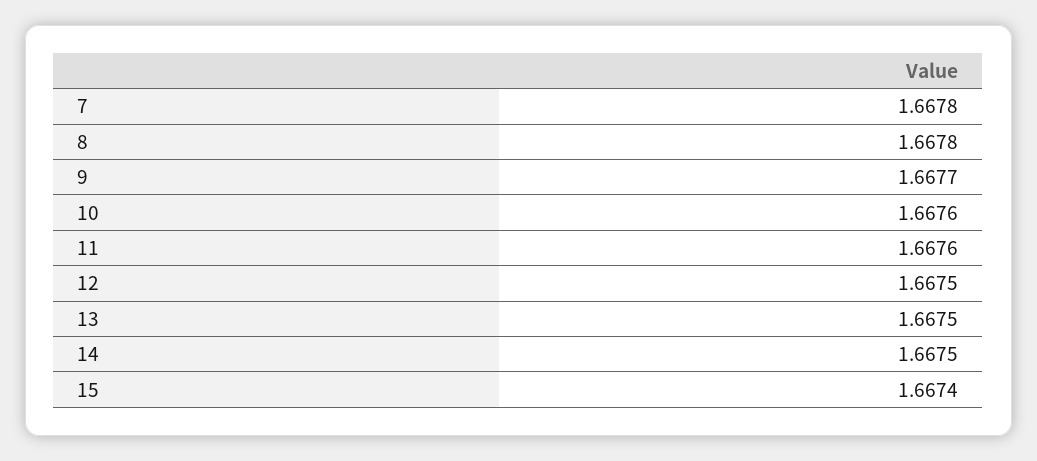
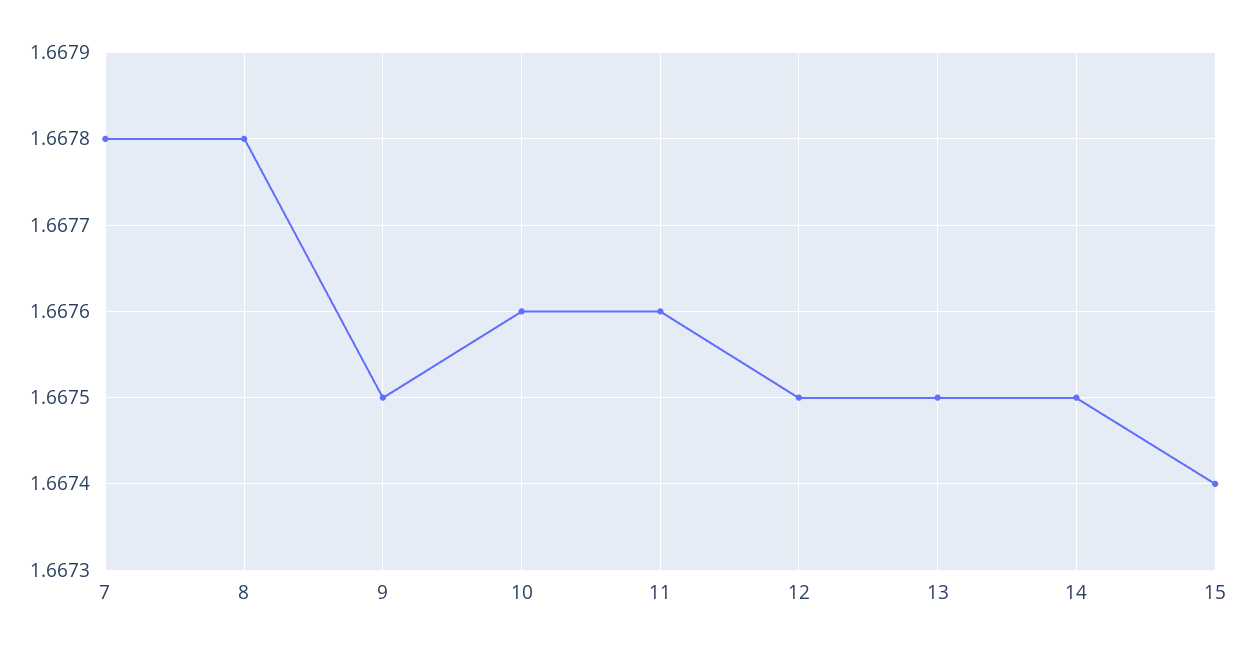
  {
    "7": 1.6678,
    "8": 1.6678,
-   "9": 1.6677,
+   "9": 1.6675,
    "10": 1.6676,
    "11": 1.6676,
    "12": 1.6675,
    "13": 1.6675,
    "14": 1.6675,
    "15": 1.6674
  }

